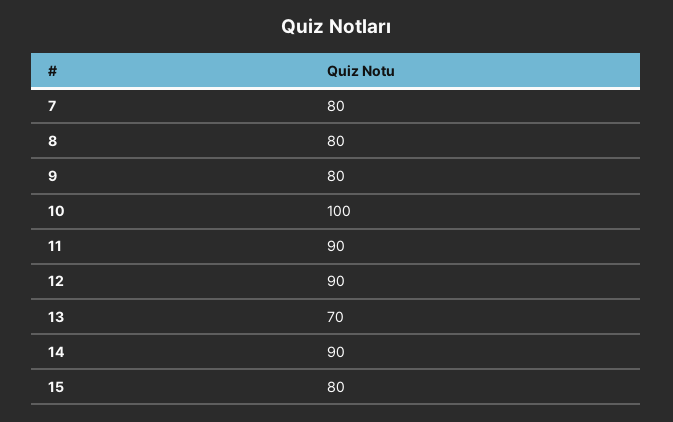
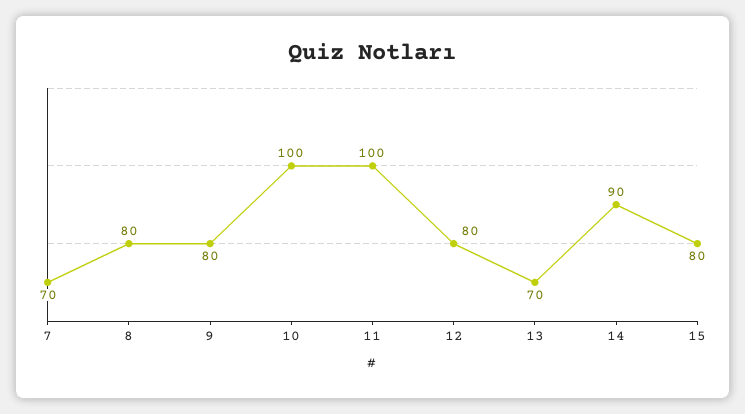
  {
-   "7": 80,
+   "7": 70,
    "8": 80,
    "9": 80,
    "10": 100,
-   "11": 90,
+   "11": 100,
-   "12": 90,
+   "12": 80,
    "13": 70,
    "14": 90,
    "15": 80
  }

